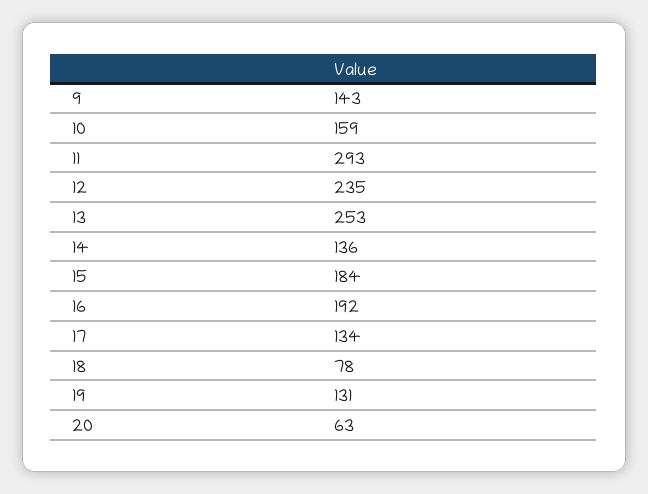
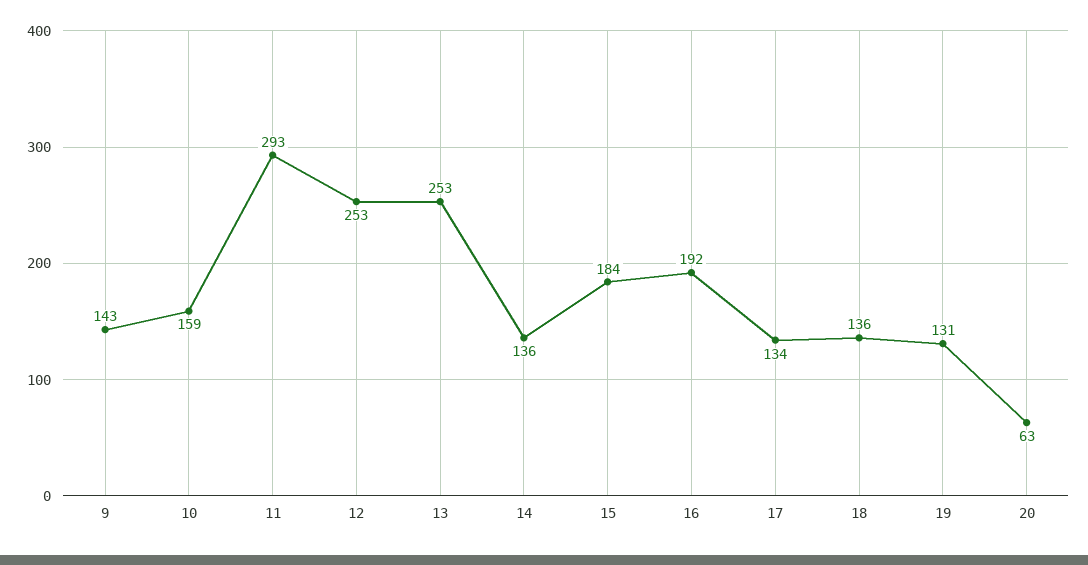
  {
    "9": 143,
    "10": 159,
    "11": 293,
-   "12": 235,
+   "12": 253,
    "13": 253,
    "14": 136,
    "15": 184,
    "16": 192,
    "17": 134,
-   "18": 78,
+   "18": 136,
    "19": 131,
    "20": 63
  }

